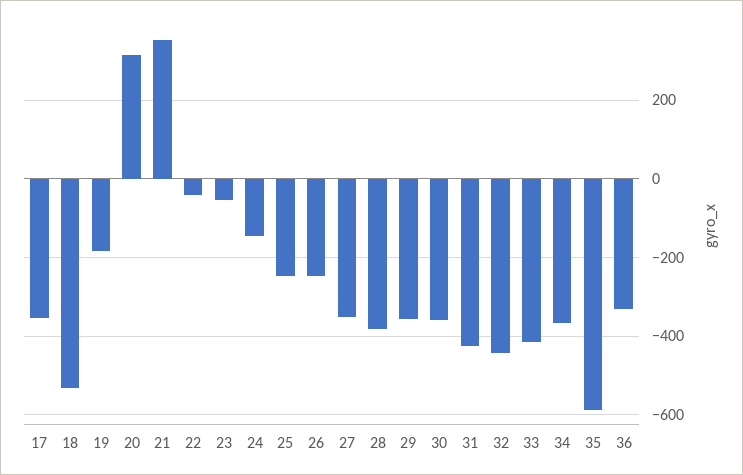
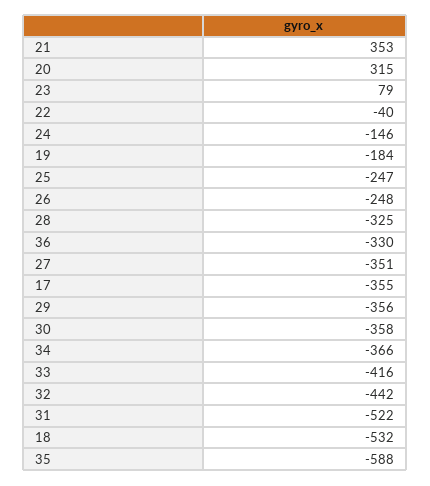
  {
    "17": -355,
    "18": -532,
    "19": -184,
    "20": 315,
    "21": 353,
    "22": -40,
-   "23": -60,
+   "23": 79,
    "24": -146,
    "25": -247,
    "26": -248,
    "27": -351,
-   "28": -380,
+   "28": -325,
    "29": -356,
    "30": -358,
-   "31": -420,
+   "31": -522,
    "32": -442,
    "33": -416,
    "34": -366,
    "35": -588,
    "36": -330
  }

